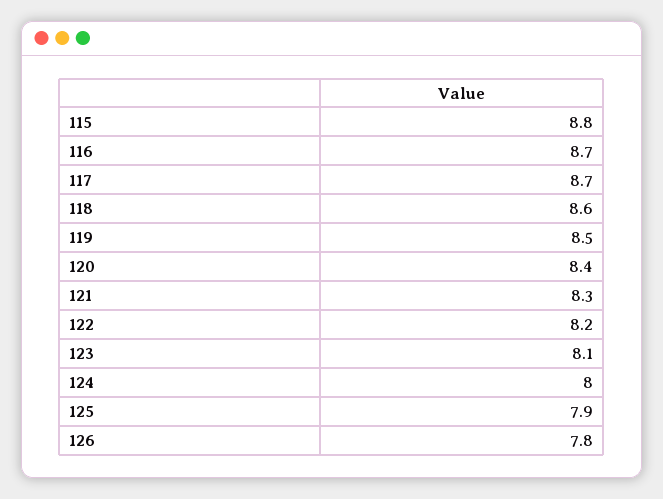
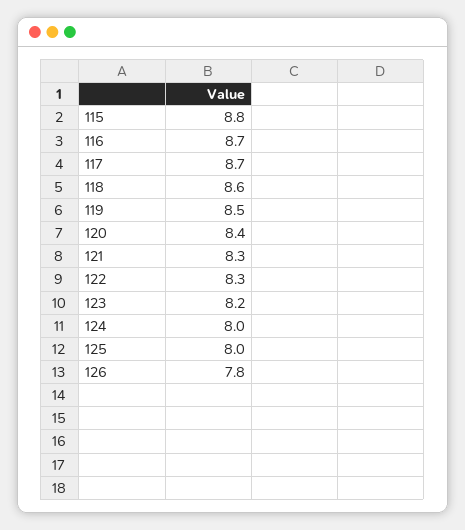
  {
    "115": 8.8,
    "116": 8.7,
    "117": 8.7,
    "118": 8.6,
    "119": 8.5,
    "120": 8.4,
    "121": 8.3,
-   "122": 8.2,
+   "122": 8.3,
-   "123": 8.1,
+   "123": 8.2,
    "124": 8,
-   "125": 7.9,
+   "125": 8,
    "126": 7.8
  }

